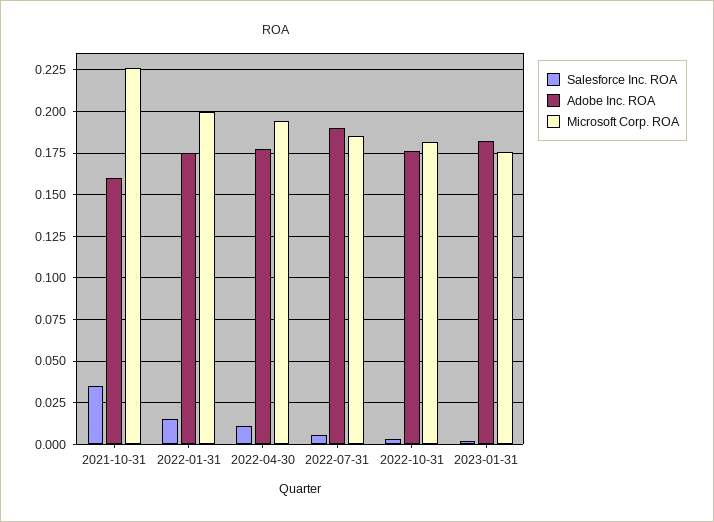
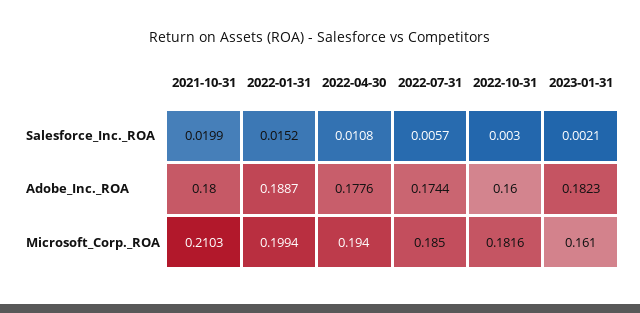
  {
    "Salesforce Inc. ROA": {
-     "2021-10-31": 0.035,
+     "2021-10-31": 0.0199,
      "2022-01-31": 0.0152,
      "2022-04-30": 0.0108,
      "2022-07-31": 0.0057,
      "2022-10-31": 0.003,
      "2023-01-31": 0.0021
    },
    "Adobe Inc. ROA": {
-     "2021-10-31": 0.16,
+     "2021-10-31": 0.18,
-     "2022-01-31": 0.175,
+     "2022-01-31": 0.1887,
      "2022-04-30": 0.1776,
-     "2022-07-31": 0.19,
+     "2022-07-31": 0.1744,
-     "2022-10-31": 0.175,
+     "2022-10-31": 0.16,
      "2023-01-31": 0.1823
    },
    "Microsoft Corp. ROA": {
-     "2021-10-31": 0.225,
+     "2021-10-31": 0.2103,
      "2022-01-31": 0.1994,
      "2022-04-30": 0.194,
      "2022-07-31": 0.185,
      "2022-10-31": 0.1816,
-     "2023-01-31": 0.175
+     "2023-01-31": 0.161
    }
  }

